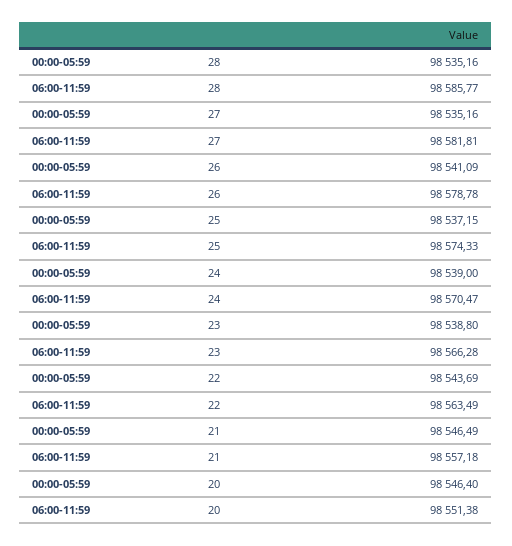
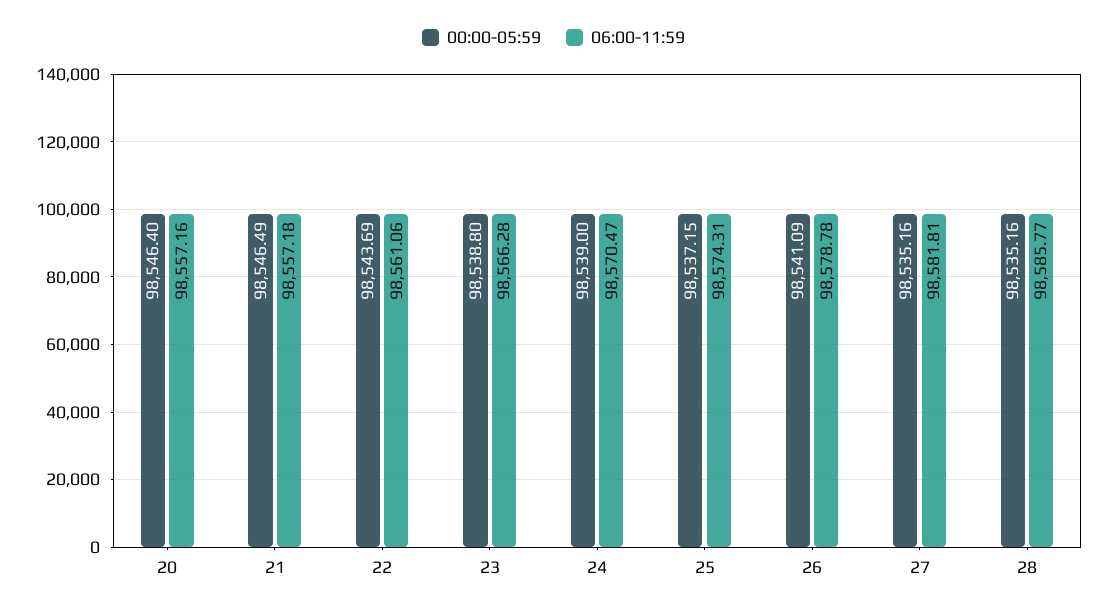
  {
    "00:00-05:59": {
      "28": 98535.16,
      "27": 98535.16,
      "26": 98541.09,
      "25": 98537.15,
      "24": 98539,
      "23": 98538.8,
      "22": 98543.69,
      "21": 98546.49,
      "20": 98546.4
    },
    "06:00-11:59": {
      "28": 98585.77,
      "27": 98581.81,
      "26": 98578.78,
-     "25": 98574.33,
+     "25": 98574.31,
      "24": 98570.47,
      "23": 98566.28,
-     "22": 98563.49,
+     "22": 98561.06,
      "21": 98557.18,
-     "20": 98551.38
+     "20": 98557.16
    }
  }

